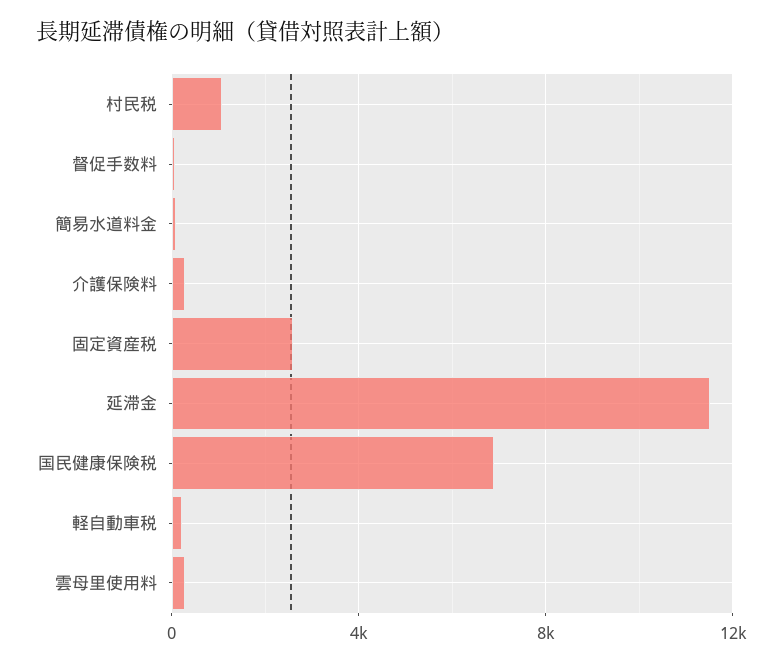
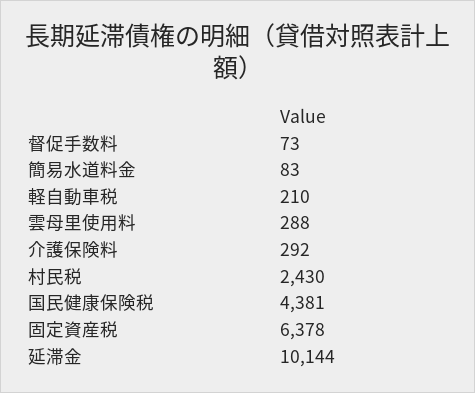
  {
-   "村民税": 1000,
+   "村民税": 2430,
    "督促手数料": 73,
    "簡易水道料金": 83,
    "介護保険料": 292,
-   "固定資産税": 2500,
+   "固定資産税": 6378,
-   "延滞金": 11500,
+   "延滞金": 10144,
-   "国民健康保険税": 7000,
+   "国民健康保険税": 4381,
    "軽自動車税": 210,
    "雲母里使用料": 288
  }

